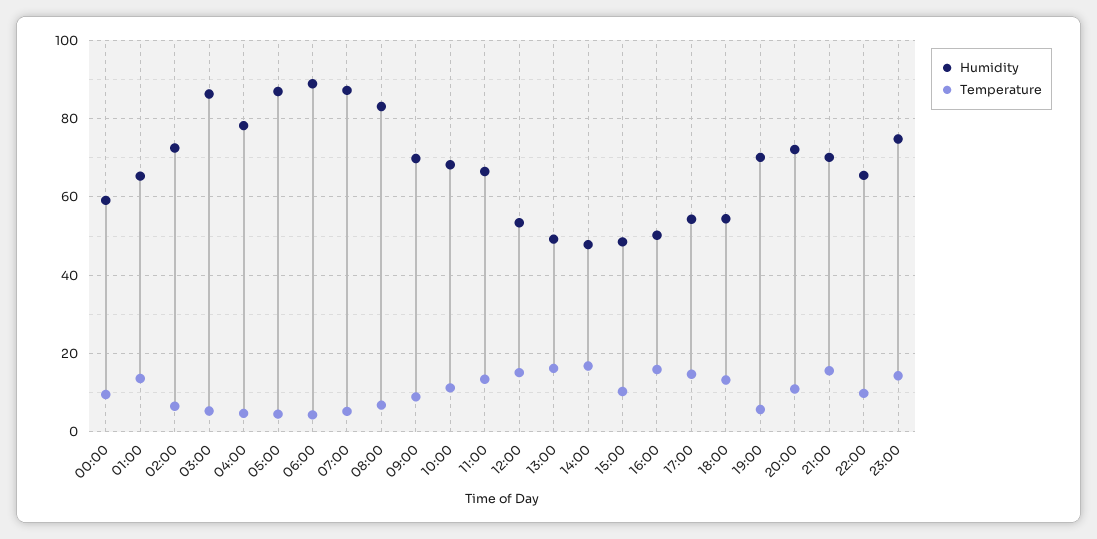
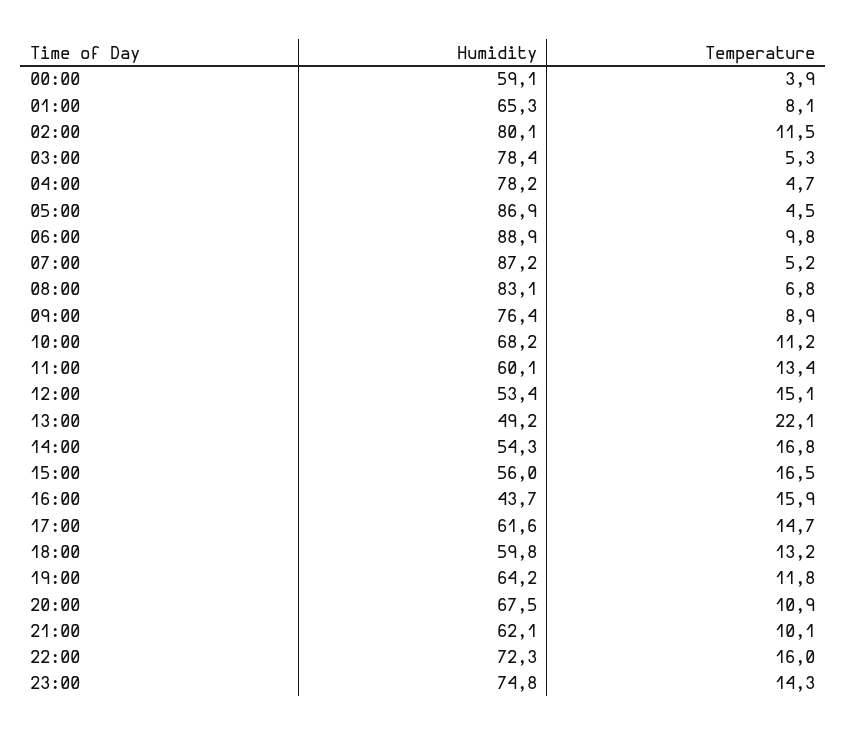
  {
    "Humidity": {
      "00:00": 59.1,
      "01:00": 65.3,
-     "02:00": 72,
+     "02:00": 80.1,
-     "03:00": 86,
+     "03:00": 78.4,
      "04:00": 78.2,
      "05:00": 86.9,
      "06:00": 88.9,
      "07:00": 87.2,
      "08:00": 83.1,
-     "09:00": 70,
+     "09:00": 76.4,
      "10:00": 68.2,
-     "11:00": 66,
+     "11:00": 60.1,
      "12:00": 53.4,
      "13:00": 49.2,
-     "14:00": 48,
+     "14:00": 54.3,
-     "15:00": 48,
+     "15:00": 56,
-     "16:00": 50,
+     "16:00": 43.7,
-     "17:00": 54,
+     "17:00": 61.6,
-     "18:00": 54,
+     "18:00": 59.8,
-     "19:00": 70,
+     "19:00": 64.2,
-     "20:00": 72,
+     "20:00": 67.5,
-     "21:00": 70,
+     "21:00": 62.1,
-     "22:00": 66,
+     "22:00": 72.3,
      "23:00": 74.8
    },
    "Temperature": {
-     "00:00": 10,
+     "00:00": 3.9,
-     "01:00": 14,
+     "01:00": 8.1,
-     "02:00": 6,
+     "02:00": 11.5,
      "03:00": 5.3,
      "04:00": 4.7,
      "05:00": 4.5,
-     "06:00": 4,
+     "06:00": 9.8,
      "07:00": 5.2,
      "08:00": 6.8,
      "09:00": 8.9,
      "10:00": 11.2,
      "11:00": 13.4,
      "12:00": 15.1,
-     "13:00": 16,
+     "13:00": 22.1,
      "14:00": 16.8,
-     "15:00": 10,
+     "15:00": 16.5,
      "16:00": 15.9,
      "17:00": 14.7,
      "18:00": 13.2,
-     "19:00": 6,
+     "19:00": 11.8,
      "20:00": 10.9,
-     "21:00": 16,
+     "21:00": 10.1,
-     "22:00": 10,
+     "22:00": 16,
      "23:00": 14.3
    }
  }

